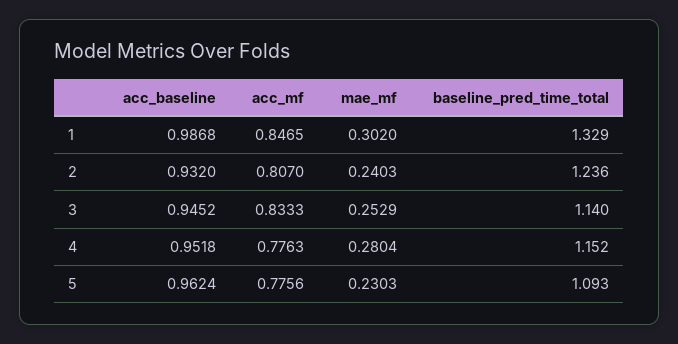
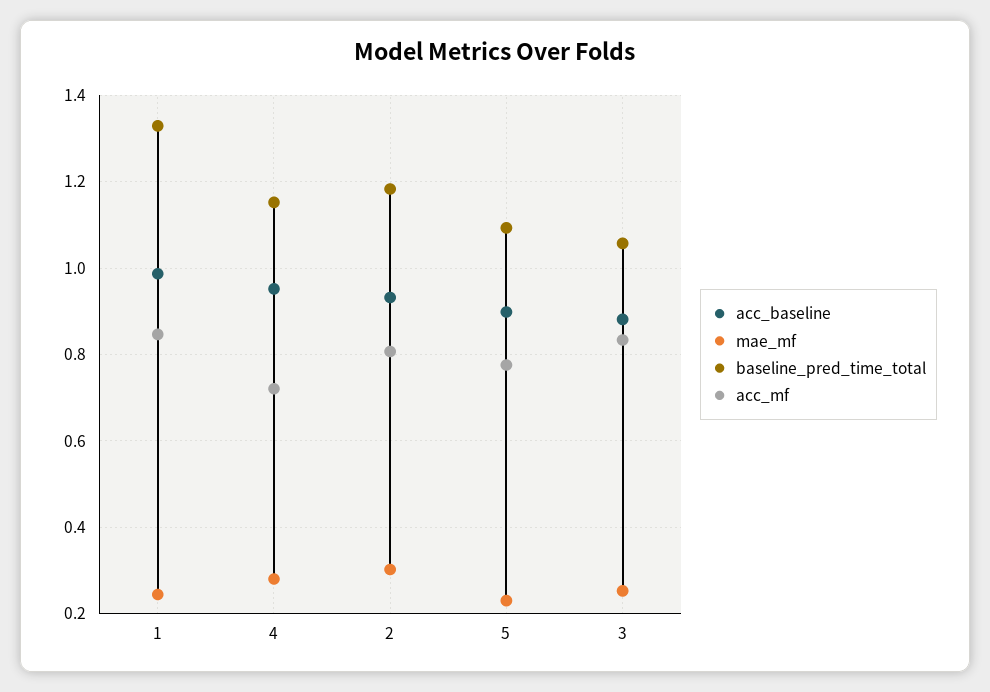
  {
    "acc_baseline": {
      "1": 0.9868,
      "2": 0.932,
-     "3": 0.9452,
+     "3": 0.88,
      "4": 0.9518,
-     "5": 0.9624
+     "5": 0.9
    },
    "acc_mf": {
      "1": 0.8465,
      "2": 0.807,
      "3": 0.8333,
-     "4": 0.7763,
+     "4": 0.72,
      "5": 0.7756
    },
    "mae_mf": {
-     "1": 0.302,
+     "1": 0.24,
-     "2": 0.2403,
+     "2": 0.3,
      "3": 0.2529,
      "4": 0.2804,
      "5": 0.2303
    },
    "baseline_pred_time_total": {
      "1": 1.329,
-     "2": 1.236,
+     "2": 1.18,
-     "3": 1.14,
+     "3": 1.06,
      "4": 1.152,
      "5": 1.093
    }
  }

